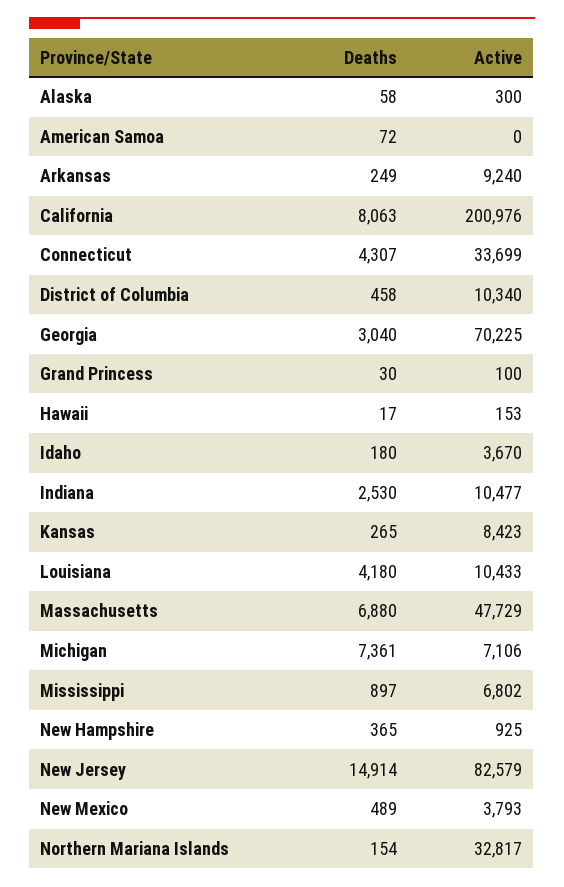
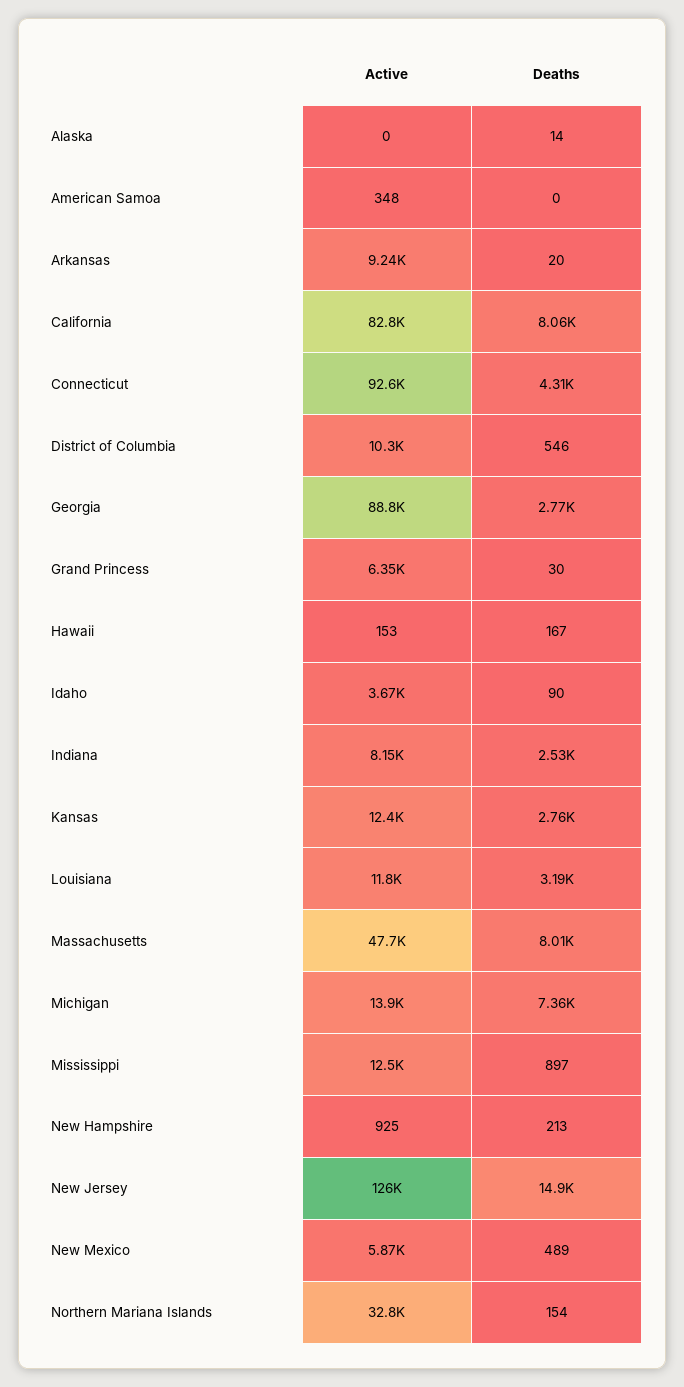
  {
    "Deaths": {
-     "Alaska": 58,
+     "Alaska": 14,
-     "American Samoa": 72,
+     "American Samoa": 0,
-     "Arkansas": 249,
+     "Arkansas": 20,
      "California": 8063,
      "Connecticut": 4307,
-     "District of Columbia": 458,
+     "District of Columbia": 546,
-     "Georgia": 3040,
+     "Georgia": 2770,
      "Grand Princess": 30,
-     "Hawaii": 17,
+     "Hawaii": 167,
-     "Idaho": 180,
+     "Idaho": 90,
      "Indiana": 2530,
-     "Kansas": 265,
+     "Kansas": 2760,
-     "Louisiana": 4180,
+     "Louisiana": 3190,
-     "Massachusetts": 6880,
+     "Massachusetts": 8010,
      "Michigan": 7361,
      "Mississippi": 897,
-     "New Hampshire": 365,
+     "New Hampshire": 213,
      "New Jersey": 14914,
      "New Mexico": 489,
      "Northern Mariana Islands": 154
    },
    "Active": {
-     "Alaska": 300,
+     "Alaska": 0,
-     "American Samoa": 0,
+     "American Samoa": 348,
      "Arkansas": 9240,
-     "California": 200976,
+     "California": 82800,
-     "Connecticut": 33699,
+     "Connecticut": 92600,
      "District of Columbia": 10340,
-     "Georgia": 70225,
+     "Georgia": 88800,
-     "Grand Princess": 100,
+     "Grand Princess": 6350,
      "Hawaii": 153,
      "Idaho": 3670,
-     "Indiana": 10477,
+     "Indiana": 8150,
-     "Kansas": 8423,
+     "Kansas": 12400,
-     "Louisiana": 10433,
+     "Louisiana": 11800,
      "Massachusetts": 47729,
-     "Michigan": 7106,
+     "Michigan": 13900,
-     "Mississippi": 6802,
+     "Mississippi": 12500,
      "New Hampshire": 925,
-     "New Jersey": 82579,
+     "New Jersey": 126000,
-     "New Mexico": 3793,
+     "New Mexico": 5870,
      "Northern Mariana Islands": 32817
    }
  }

